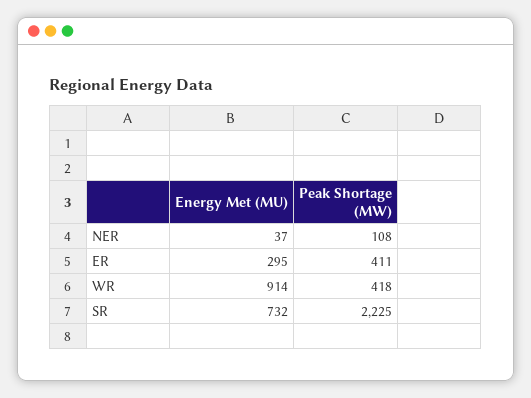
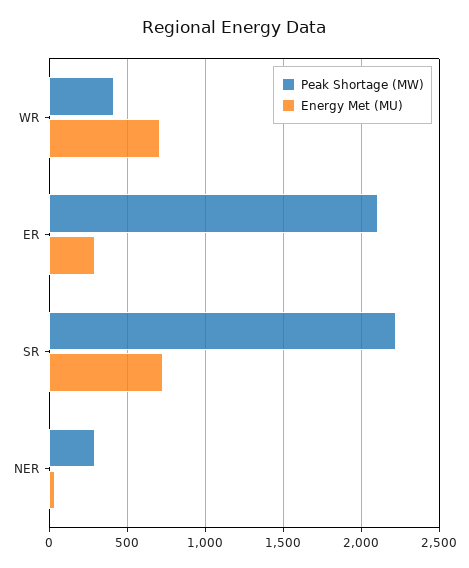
  {
    "Energy Met (MU)": {
      "NER": 37,
      "ER": 295,
-     "WR": 914,
+     "WR": 700,
      "SR": 732
    },
    "Peak Shortage (MW)": {
-     "NER": 108,
+     "NER": 300,
-     "ER": 411,
+     "ER": 2100,
      "WR": 418,
      "SR": 2225
    }
  }

